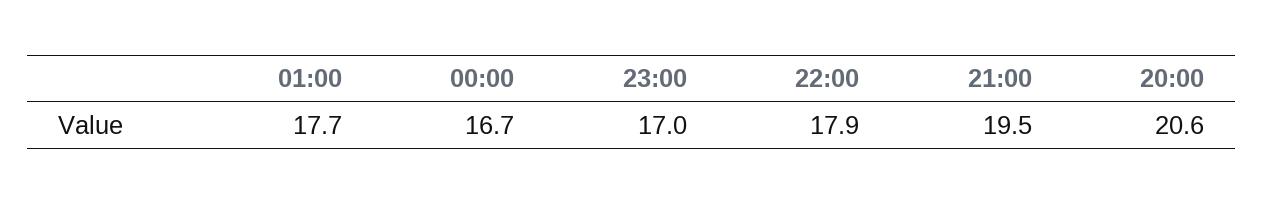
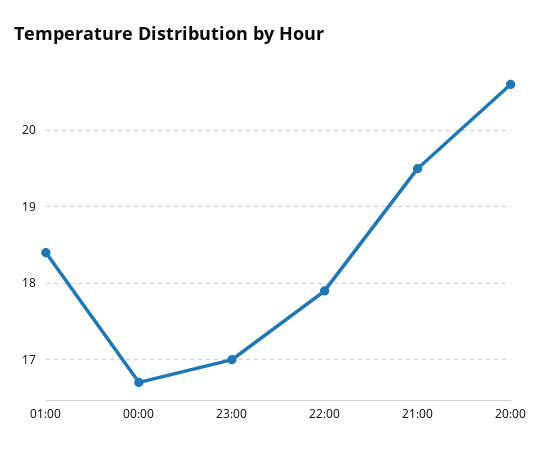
  {
-   "01:00": 17.7,
+   "01:00": 18.4,
    "00:00": 16.7,
    "23:00": 17,
    "22:00": 17.9,
    "21:00": 19.5,
    "20:00": 20.6
  }

